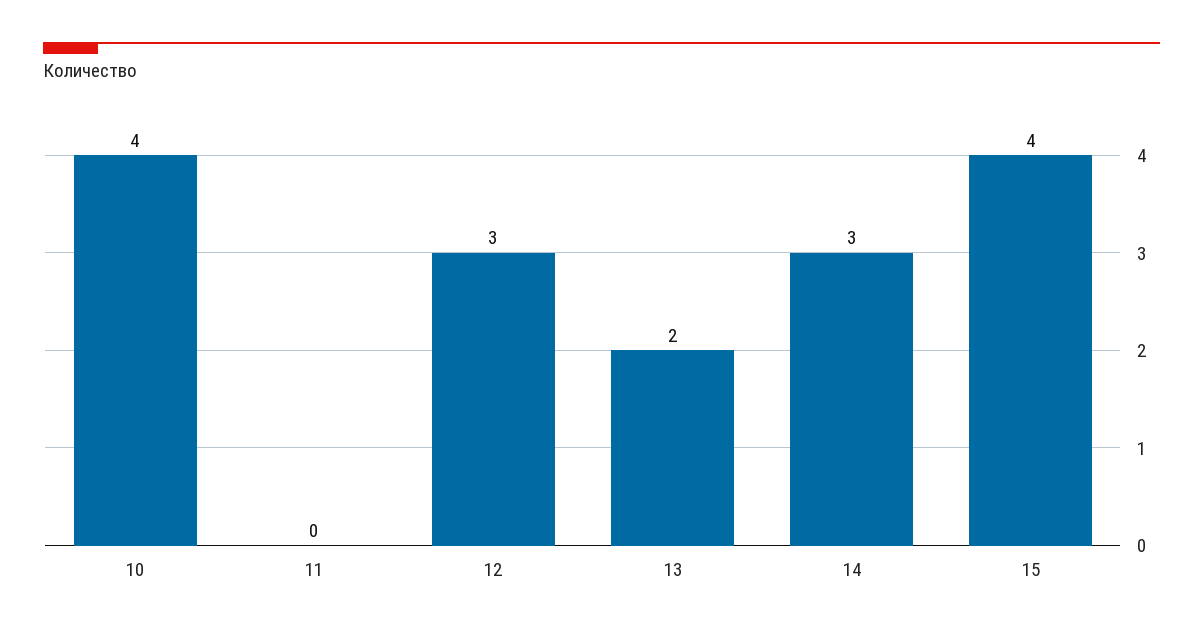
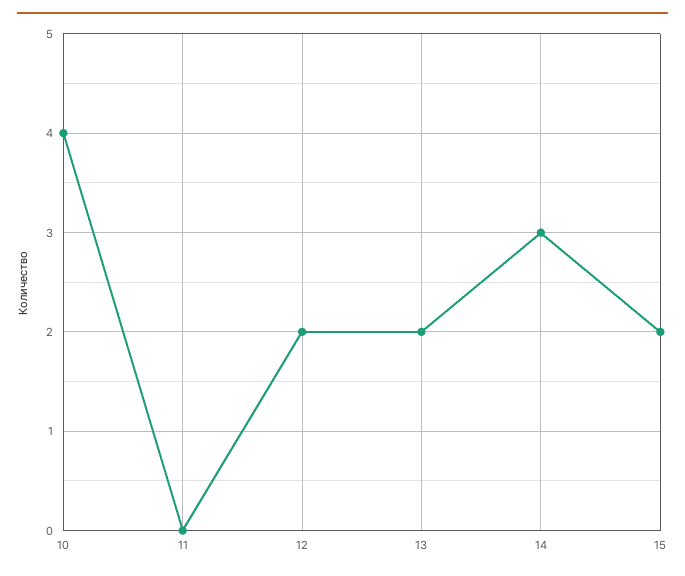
  {
    "10": 4,
    "11": 0,
-   "12": 3,
+   "12": 2,
    "13": 2,
    "14": 3,
-   "15": 4
+   "15": 2
  }

